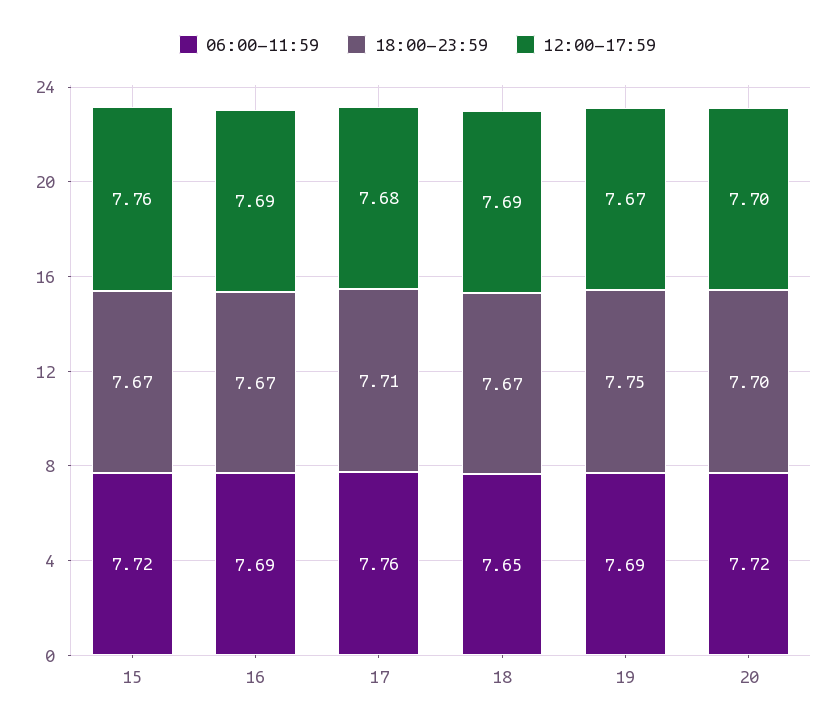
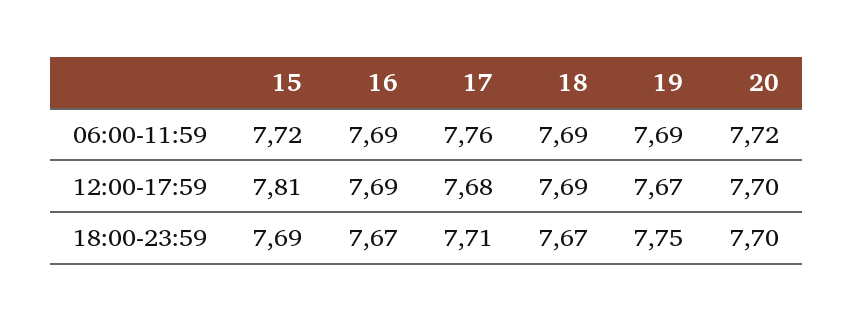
  {
    "06:00-11:59": {
      "15": 7.72,
      "16": 7.69,
      "17": 7.76,
-     "18": 7.65,
+     "18": 7.69,
      "19": 7.69,
      "20": 7.72
    },
    "18:00-23:59": {
-     "15": 7.67,
+     "15": 7.69,
      "16": 7.67,
      "17": 7.71,
      "18": 7.67,
      "19": 7.75,
      "20": 7.7
    },
    "12:00-17:59": {
-     "15": 7.76,
+     "15": 7.81,
      "16": 7.69,
      "17": 7.68,
      "18": 7.69,
      "19": 7.67,
      "20": 7.7
    }
  }

